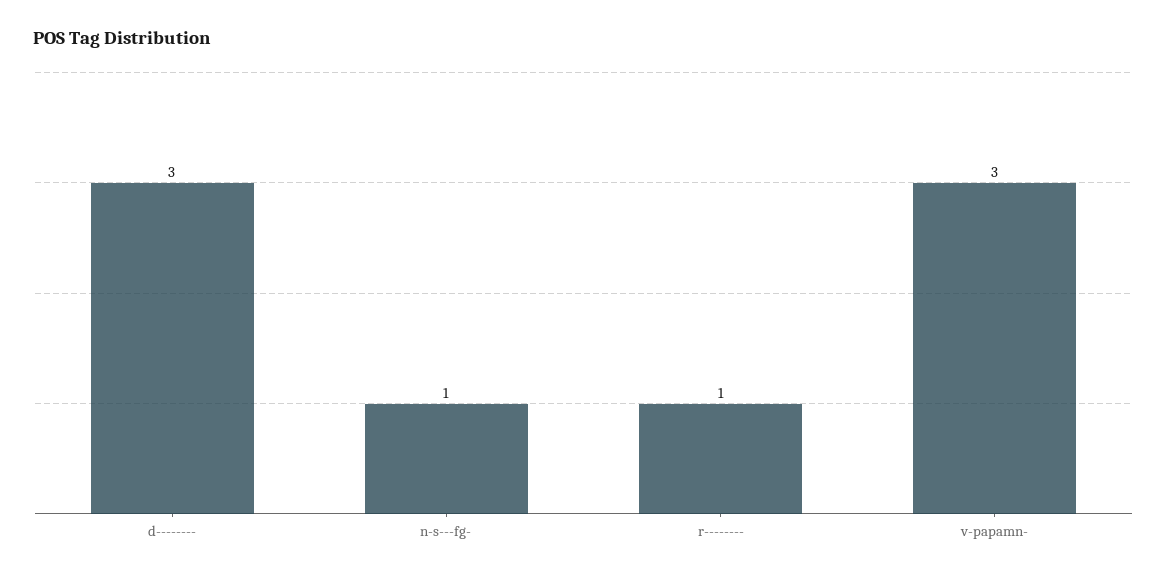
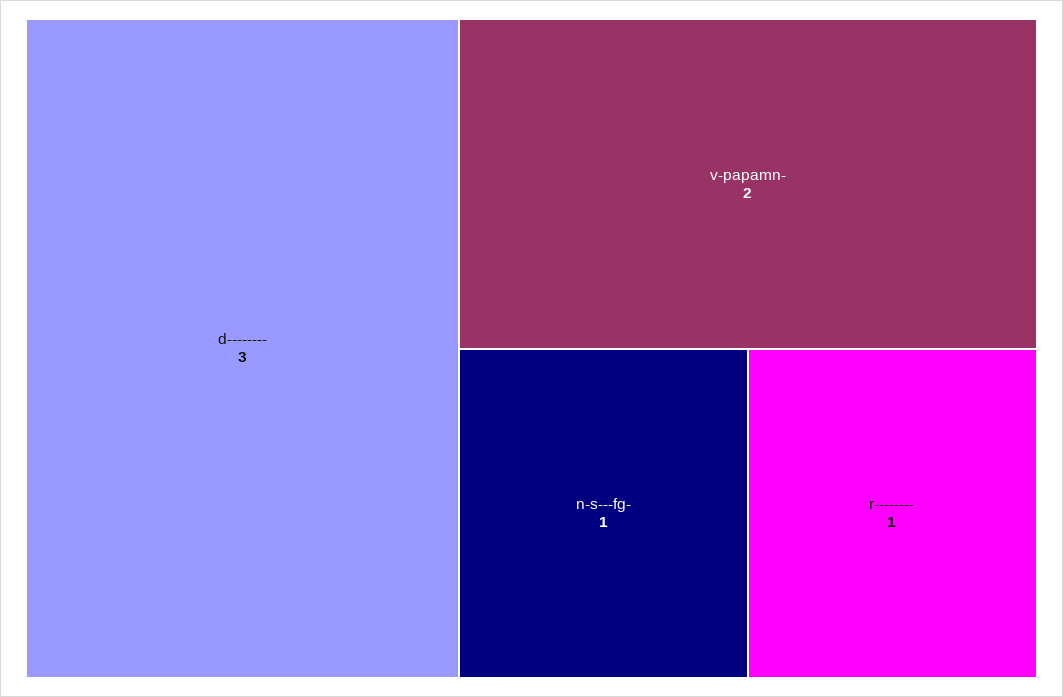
  {
    "d--------": 3,
    "n-s---fg-": 1,
    "r--------": 1,
-   "v-papamn-": 3
+   "v-papamn-": 2
  }

